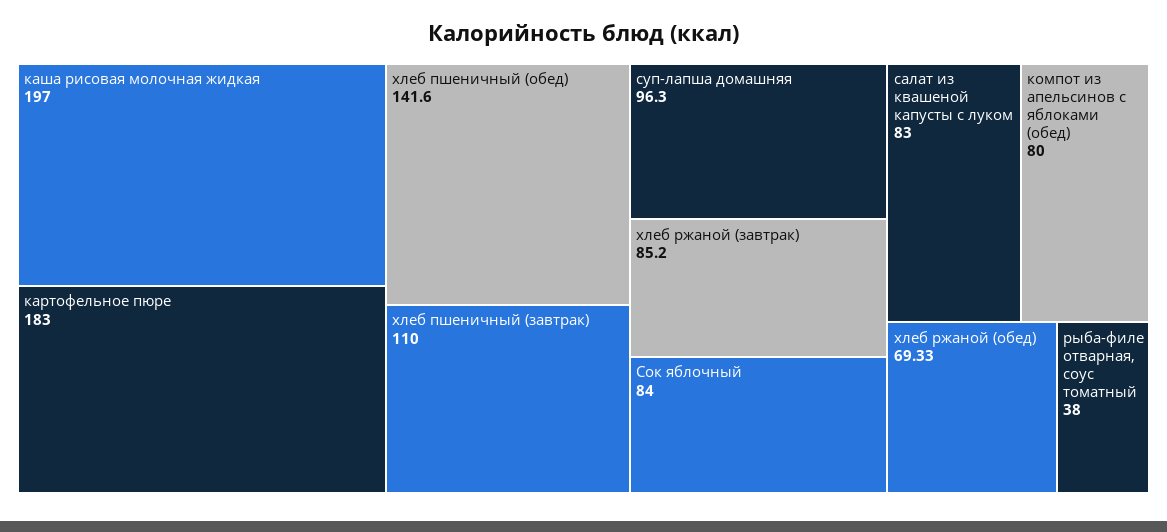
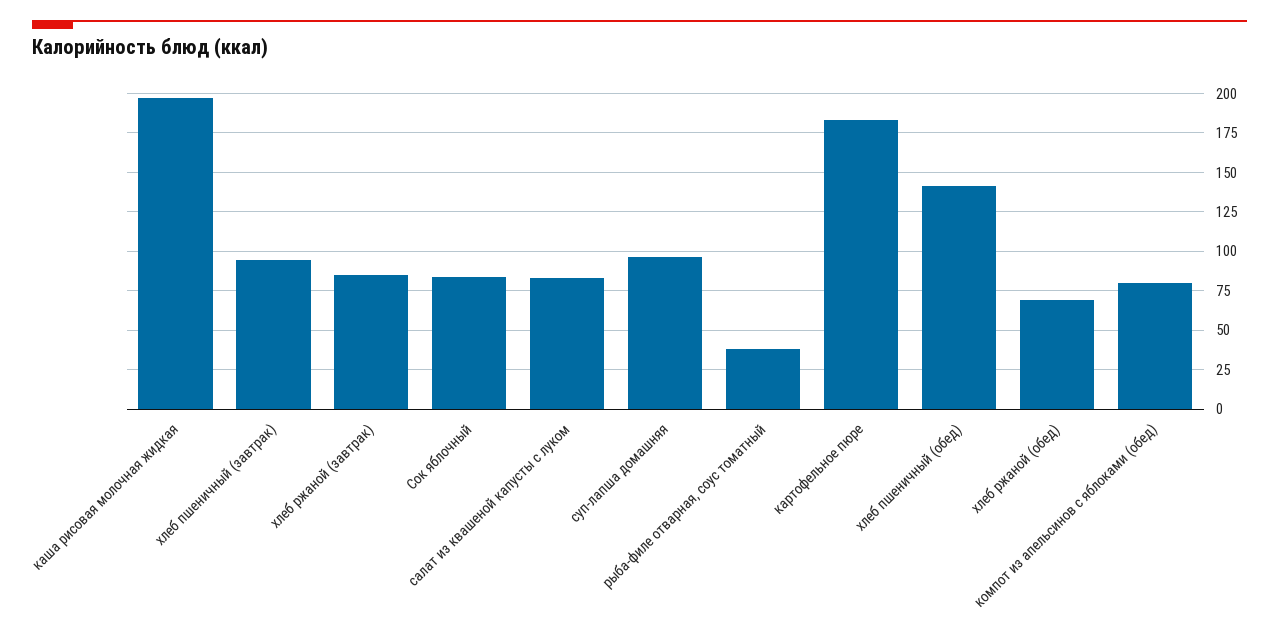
  {
    "каша рисовая молочная жидкая": 197,
    "картофельное пюре": 183,
    "хлеб пшеничный (обед)": 141.6,
-   "хлеб пшеничный (завтрак)": 110,
+   "хлеб пшеничный (завтрак)": 95,
    "суп-лапша домашняя": 96.3,
    "хлеб ржаной (завтрак)": 85.2,
    "Сок яблочный": 84,
    "салат из квашеной капусты с луком": 83,
    "компот из апельсинов с яблоками (обед)": 80,
    "хлеб ржаной (обед)": 69.33,
    "рыба-филе отварная, соус томатный": 38
  }

